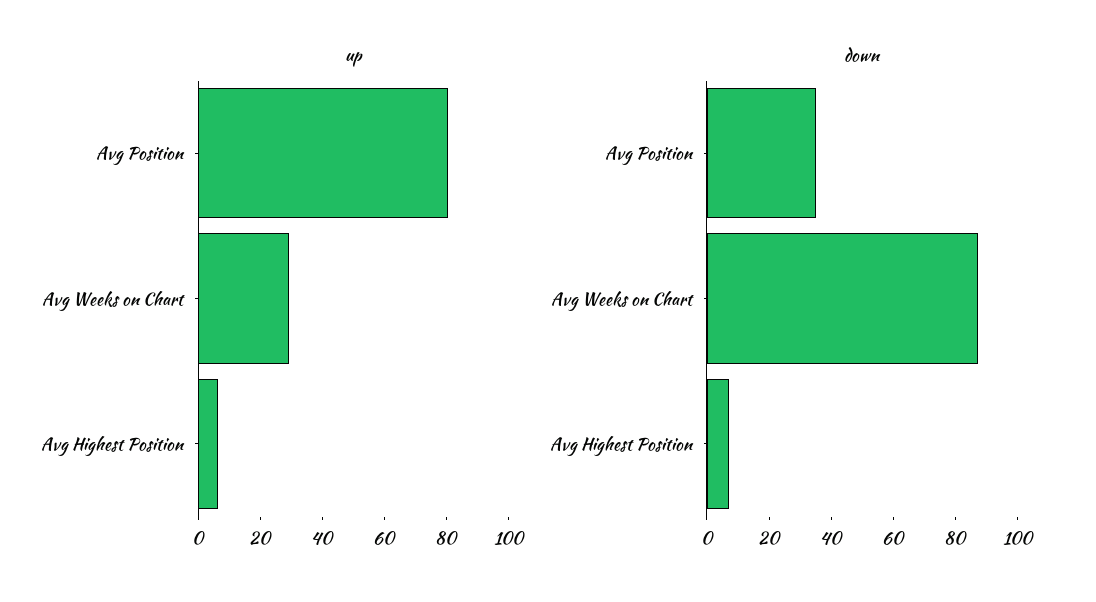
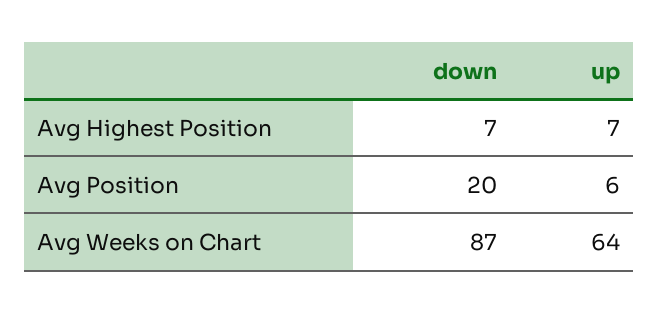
  {
    "up": {
-     "Avg Position": 80,
+     "Avg Position": 6,
-     "Avg Weeks on Chart": 30,
+     "Avg Weeks on Chart": 64,
      "Avg Highest Position": 7
    },
    "down": {
-     "Avg Position": 35,
+     "Avg Position": 20,
      "Avg Weeks on Chart": 87,
      "Avg Highest Position": 7
    }
  }

